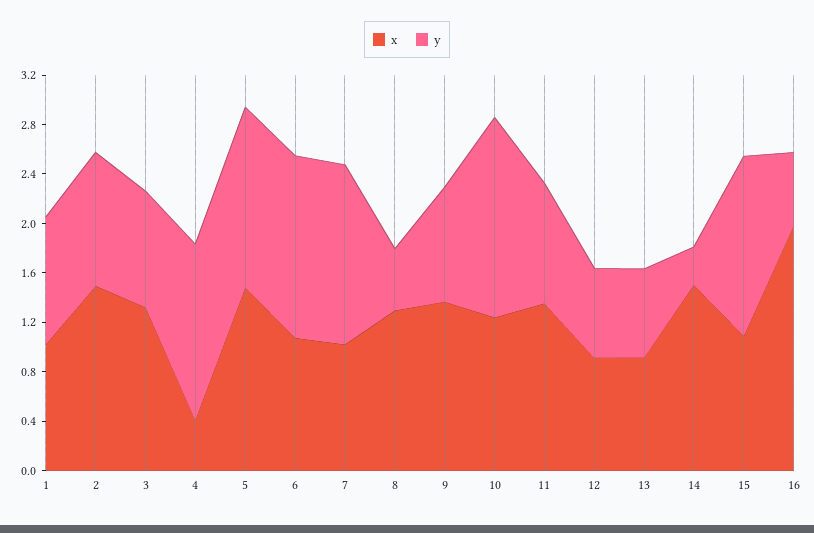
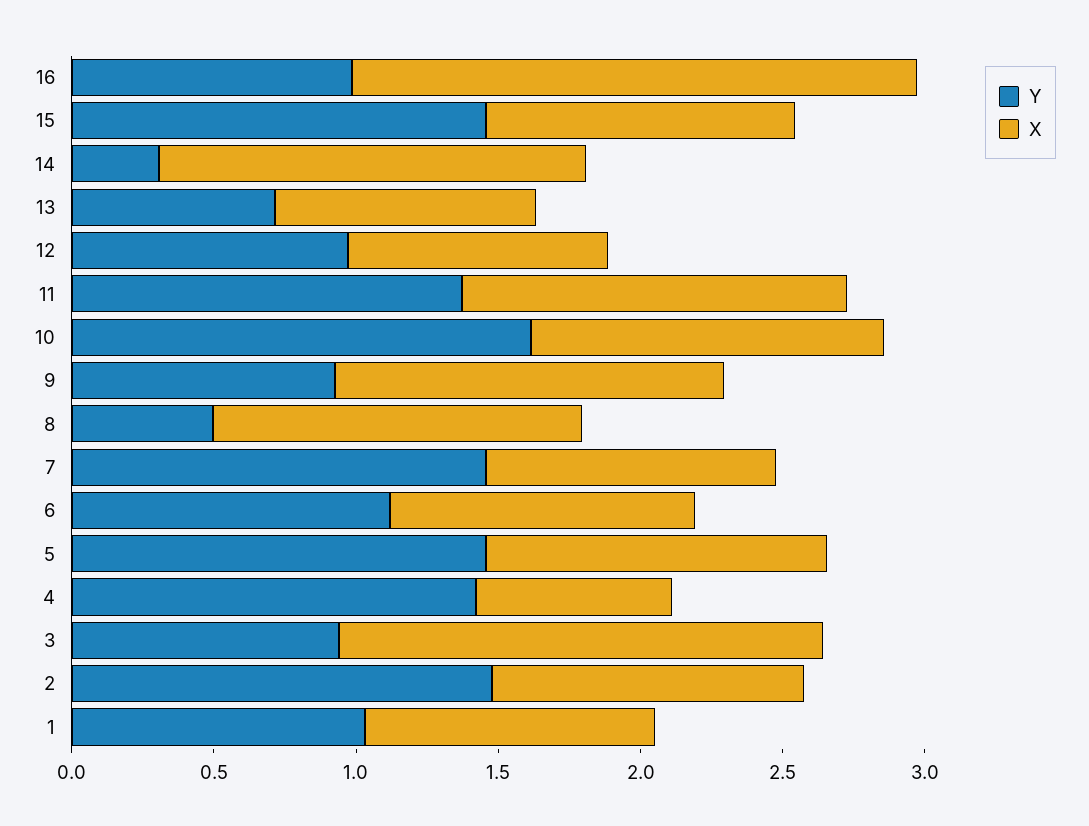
  {
    "x": {
      "1": 1,
-     "2": 1.5,
+     "2": 1.1,
-     "3": 1.3,
+     "3": 1.7,
-     "4": 0.4,
+     "4": 0.7,
-     "5": 1.5,
+     "5": 1.2,
      "6": 1.1,
      "7": 1,
      "8": 1.3,
      "9": 1.4,
      "10": 1.2,
      "11": 1.4,
      "12": 0.9,
      "13": 0.9,
      "14": 1.5,
      "15": 1.1,
      "16": 2
    },
    "y": {
      "1": 1,
-     "2": 1.1,
+     "2": 1.5,
      "3": 0.9,
      "4": 1.4,
      "5": 1.5,
-     "6": 1.5,
+     "6": 1.1,
      "7": 1.5,
      "8": 0.5,
      "9": 0.9,
      "10": 1.6,
-     "11": 1,
+     "11": 1.4,
-     "12": 0.7,
+     "12": 1,
      "13": 0.7,
      "14": 0.3,
      "15": 1.5,
-     "16": 0.6
+     "16": 1
    }
  }

